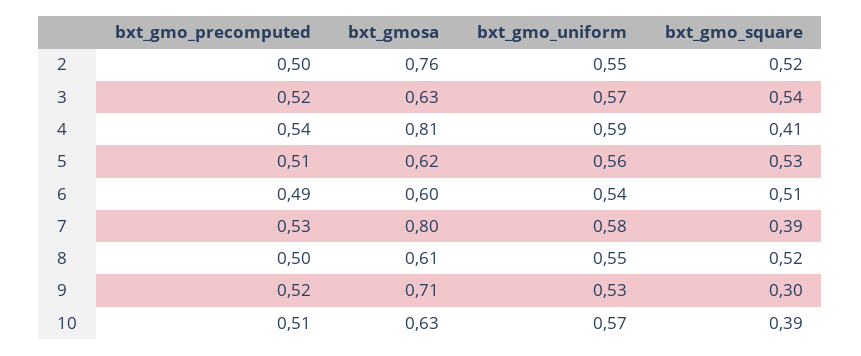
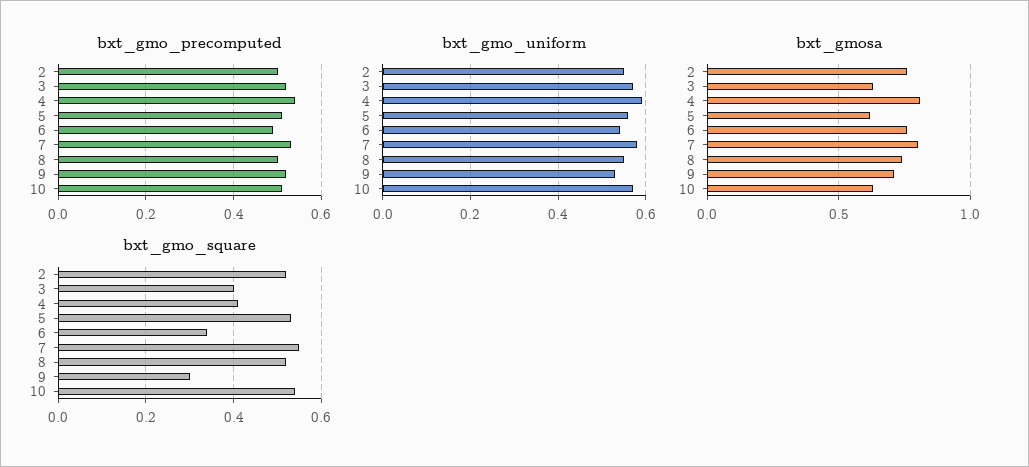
  {
    "bxt_gmo_precomputed": {
      "2": 0.5,
      "3": 0.52,
      "4": 0.54,
      "5": 0.51,
      "6": 0.49,
      "7": 0.53,
      "8": 0.5,
      "9": 0.52,
      "10": 0.51
    },
    "bxt_gmosa": {
      "2": 0.76,
      "3": 0.63,
      "4": 0.81,
      "5": 0.62,
-     "6": 0.6,
+     "6": 0.75,
      "7": 0.8,
-     "8": 0.61,
+     "8": 0.75,
      "9": 0.71,
      "10": 0.63
    },
    "bxt_gmo_uniform": {
      "2": 0.55,
      "3": 0.57,
      "4": 0.59,
      "5": 0.56,
      "6": 0.54,
      "7": 0.58,
      "8": 0.55,
      "9": 0.53,
      "10": 0.57
    },
    "bxt_gmo_square": {
      "2": 0.52,
-     "3": 0.54,
+     "3": 0.4,
      "4": 0.41,
      "5": 0.53,
-     "6": 0.51,
+     "6": 0.35,
-     "7": 0.39,
+     "7": 0.55,
      "8": 0.52,
      "9": 0.3,
-     "10": 0.39
+     "10": 0.55
    }
  }

